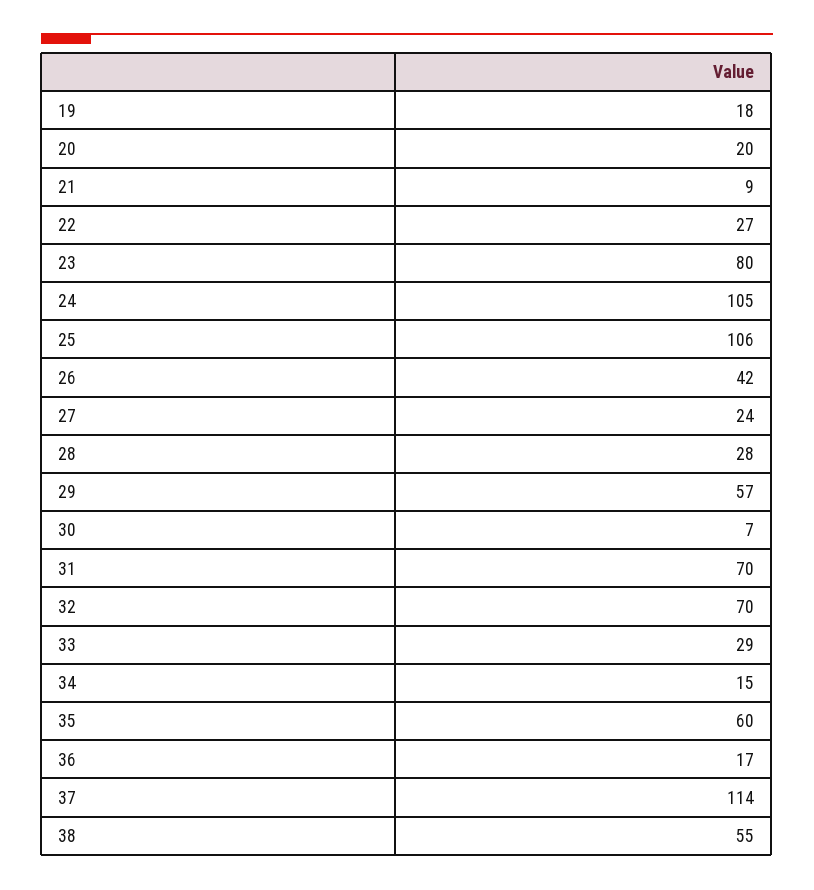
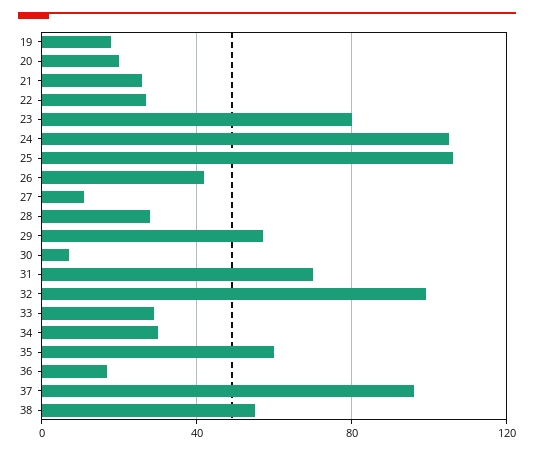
  {
    "19": 18,
    "20": 20,
-   "21": 9,
+   "21": 25,
    "22": 27,
    "23": 80,
    "24": 105,
    "25": 106,
    "26": 42,
-   "27": 24,
+   "27": 10,
    "28": 28,
    "29": 57,
    "30": 7,
    "31": 70,
-   "32": 70,
+   "32": 100,
    "33": 29,
-   "34": 15,
+   "34": 30,
    "35": 60,
    "36": 17,
-   "37": 114,
+   "37": 95,
    "38": 55
  }

